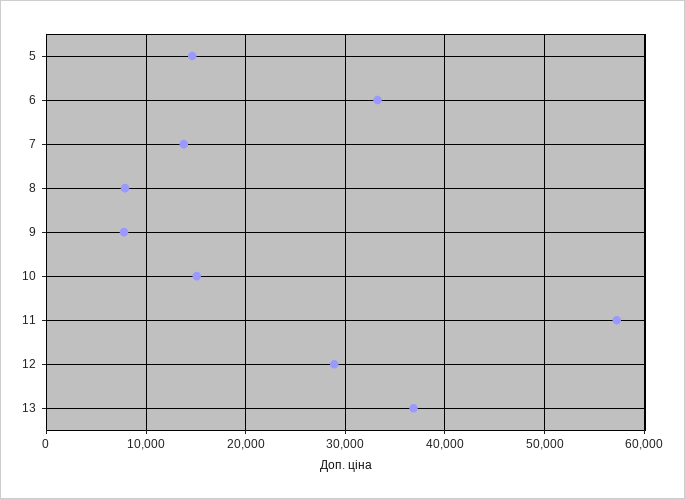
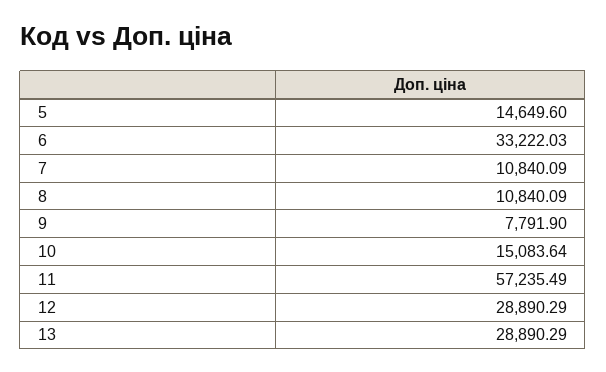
  {
    "5": 14649.6,
    "6": 33222.03,
-   "7": 14000,
+   "7": 10840.09,
-   "8": 8000,
+   "8": 10840.09,
    "9": 7791.9,
    "10": 15083.64,
    "11": 57235.49,
    "12": 28890.29,
-   "13": 37000
+   "13": 28890.29
  }

